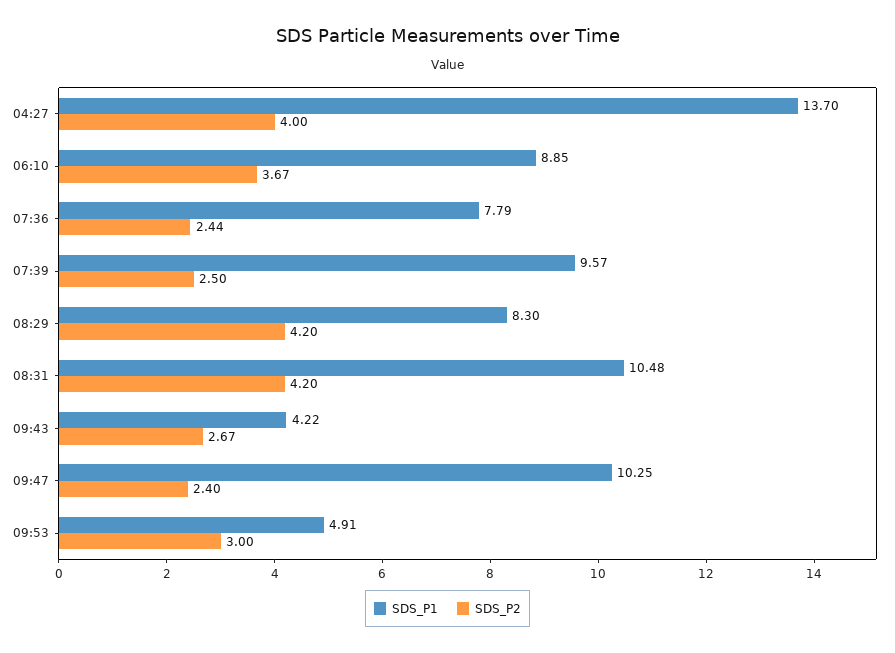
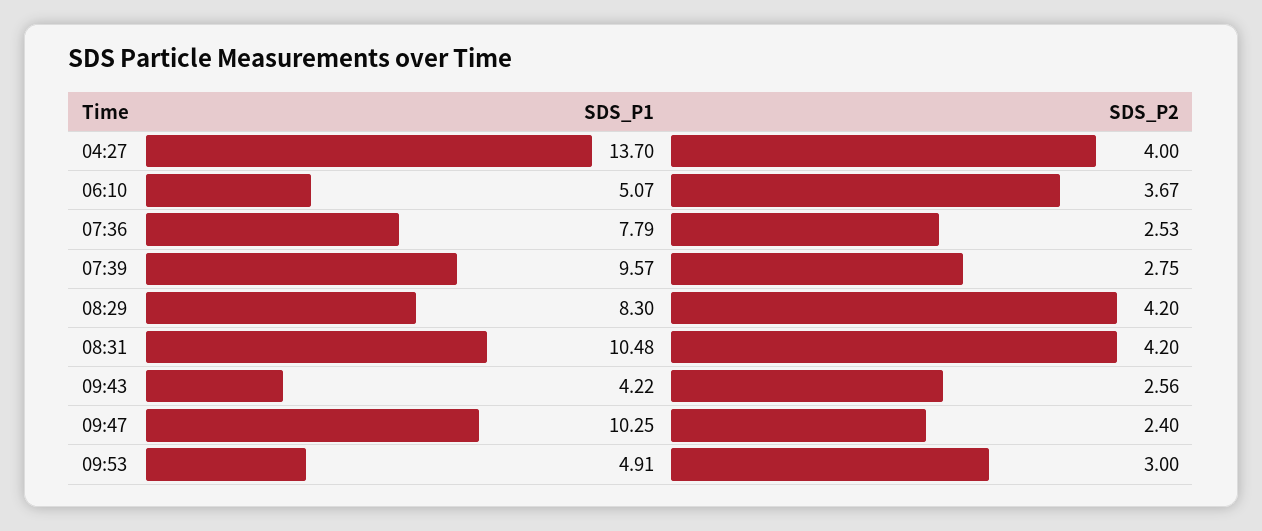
  {
    "SDS_P1": {
      "04:27": 13.7,
-     "06:10": 8.85,
+     "06:10": 5.07,
      "07:36": 7.79,
      "07:39": 9.57,
      "08:29": 8.3,
      "08:31": 10.48,
      "09:43": 4.22,
      "09:47": 10.25,
      "09:53": 4.91
    },
    "SDS_P2": {
      "04:27": 4,
      "06:10": 3.67,
-     "07:36": 2.44,
+     "07:36": 2.53,
-     "07:39": 2.5,
+     "07:39": 2.75,
      "08:29": 4.2,
      "08:31": 4.2,
-     "09:43": 2.67,
+     "09:43": 2.56,
      "09:47": 2.4,
      "09:53": 3
    }
  }

